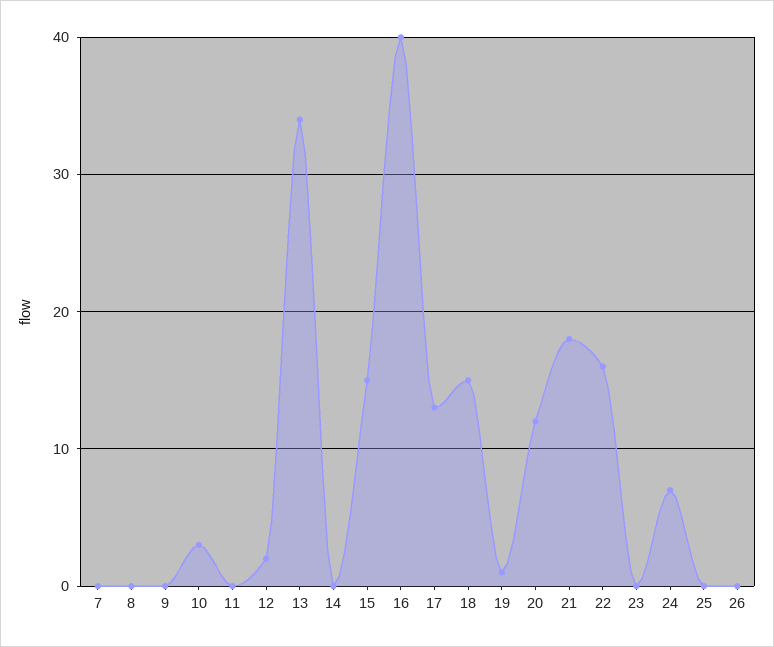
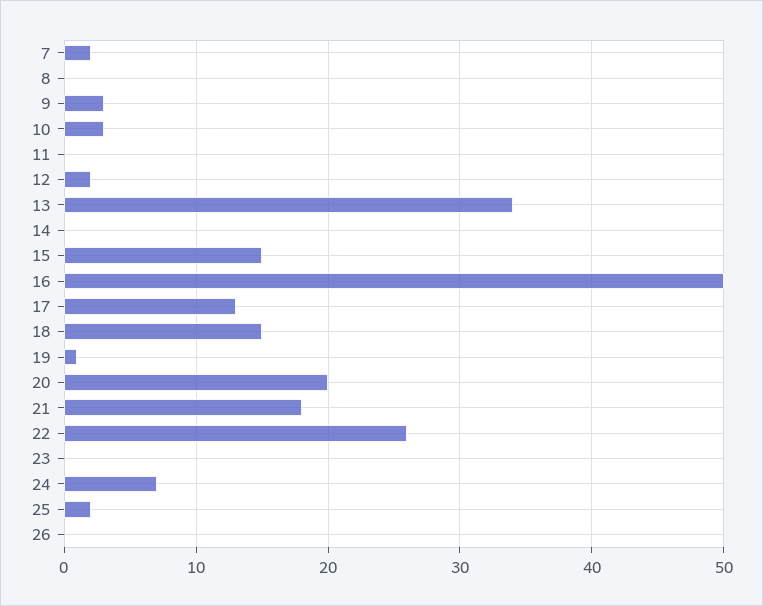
  {
-   "7": 0,
+   "7": 2,
    "8": 0,
-   "9": 0,
+   "9": 3,
    "10": 3,
    "11": 0,
    "12": 2,
    "13": 34,
    "14": 0,
    "15": 15,
-   "16": 40,
+   "16": 50,
    "17": 13,
    "18": 15,
    "19": 1,
-   "20": 12,
+   "20": 20,
    "21": 18,
-   "22": 16,
+   "22": 26,
    "23": 0,
    "24": 7,
-   "25": 0,
+   "25": 2,
    "26": 0
  }

